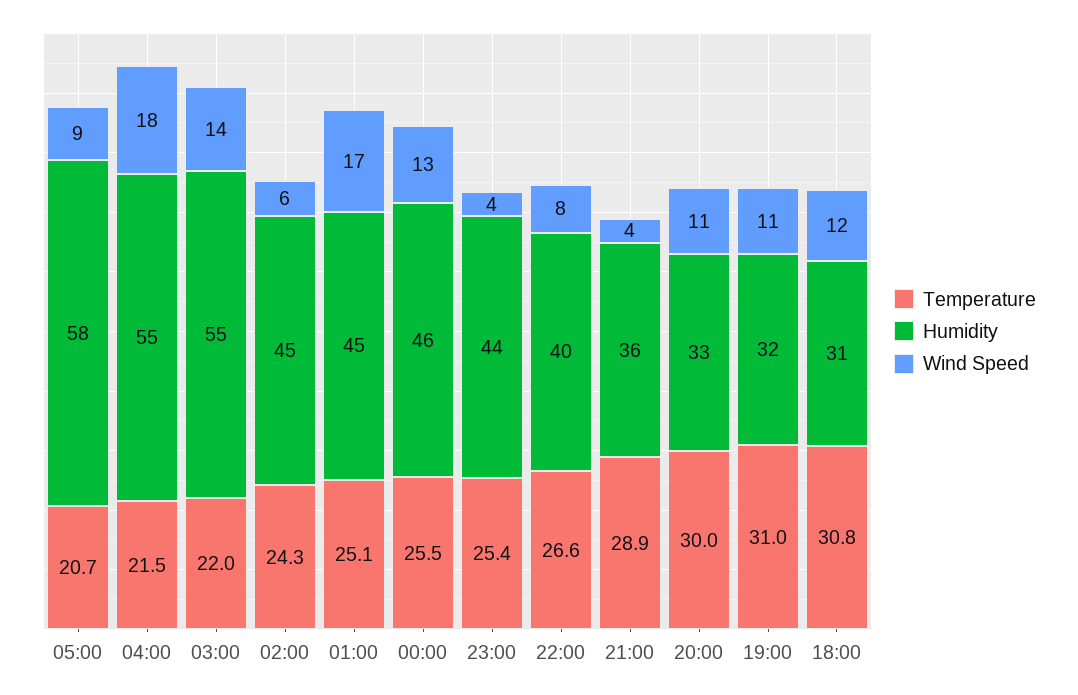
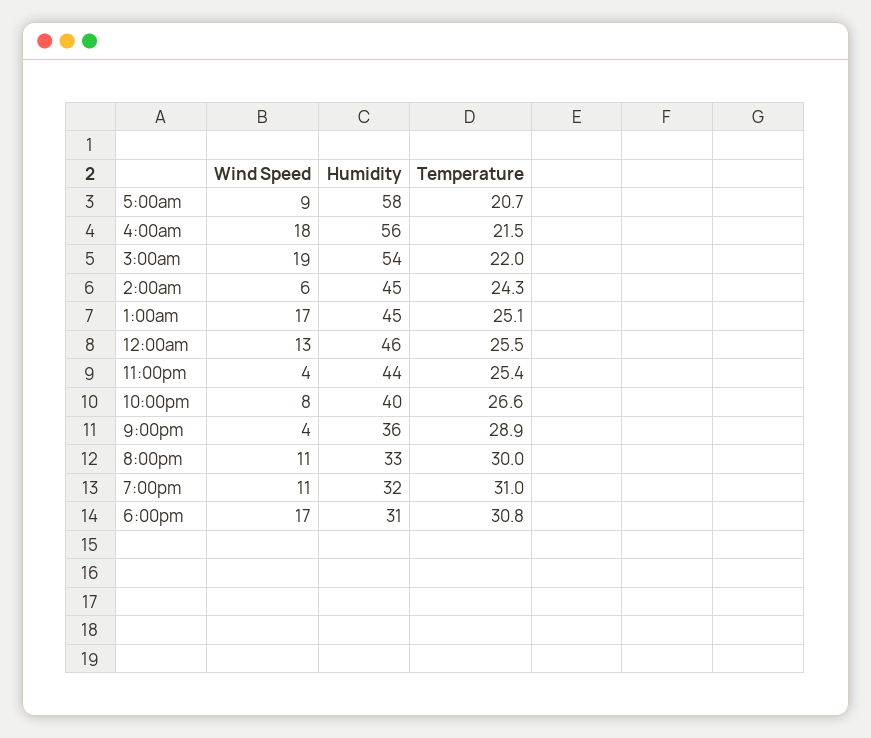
  {
    "Temperature": {
      "05:00": 20.7,
      "04:00": 21.5,
      "03:00": 22,
      "02:00": 24.3,
      "01:00": 25.1,
      "00:00": 25.5,
      "23:00": 25.4,
      "22:00": 26.6,
      "21:00": 28.9,
      "20:00": 30,
      "19:00": 31,
      "18:00": 30.8
    },
    "Humidity": {
      "05:00": 58,
-     "04:00": 55,
+     "04:00": 56,
-     "03:00": 55,
+     "03:00": 54,
      "02:00": 45,
      "01:00": 45,
      "00:00": 46,
      "23:00": 44,
      "22:00": 40,
      "21:00": 36,
      "20:00": 33,
      "19:00": 32,
      "18:00": 31
    },
    "Wind Speed": {
      "05:00": 9,
      "04:00": 18,
-     "03:00": 14,
+     "03:00": 19,
      "02:00": 6,
      "01:00": 17,
      "00:00": 13,
      "23:00": 4,
      "22:00": 8,
      "21:00": 4,
      "20:00": 11,
      "19:00": 11,
-     "18:00": 12
+     "18:00": 17
    }
  }

